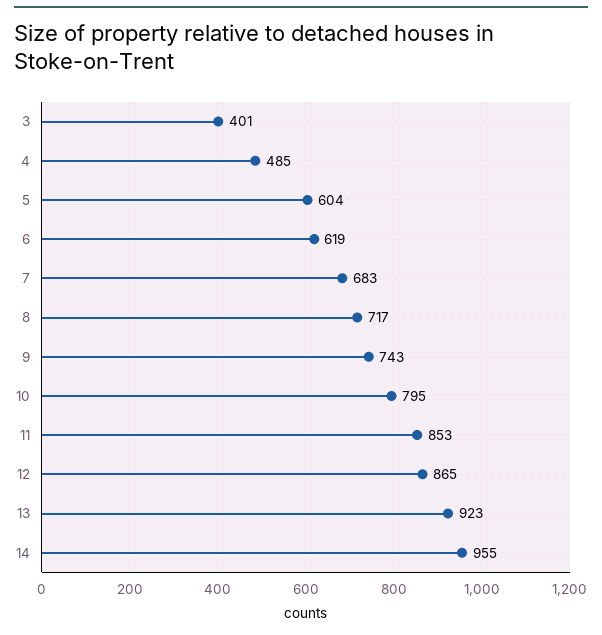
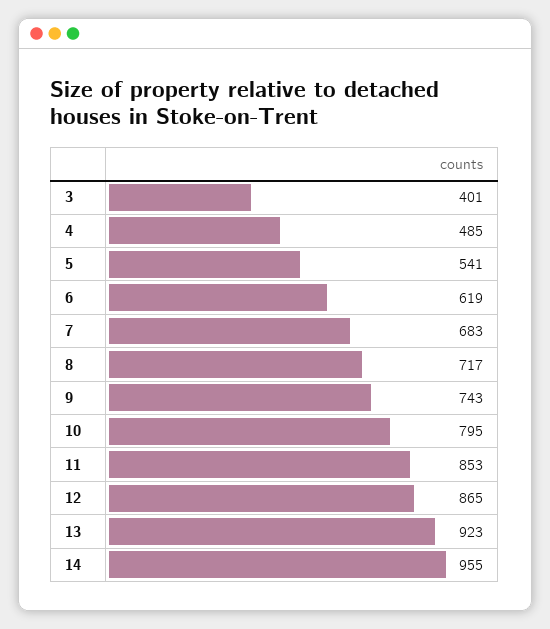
  {
    "3": 401,
    "4": 485,
-   "5": 604,
+   "5": 541,
    "6": 619,
    "7": 683,
    "8": 717,
    "9": 743,
    "10": 795,
    "11": 853,
    "12": 865,
    "13": 923,
    "14": 955
  }

